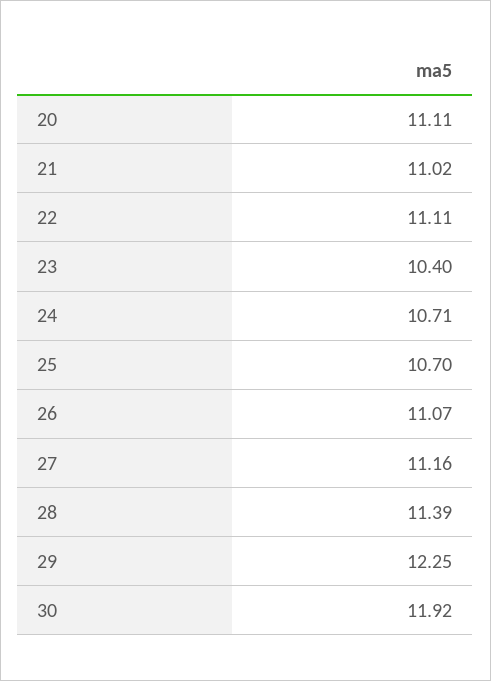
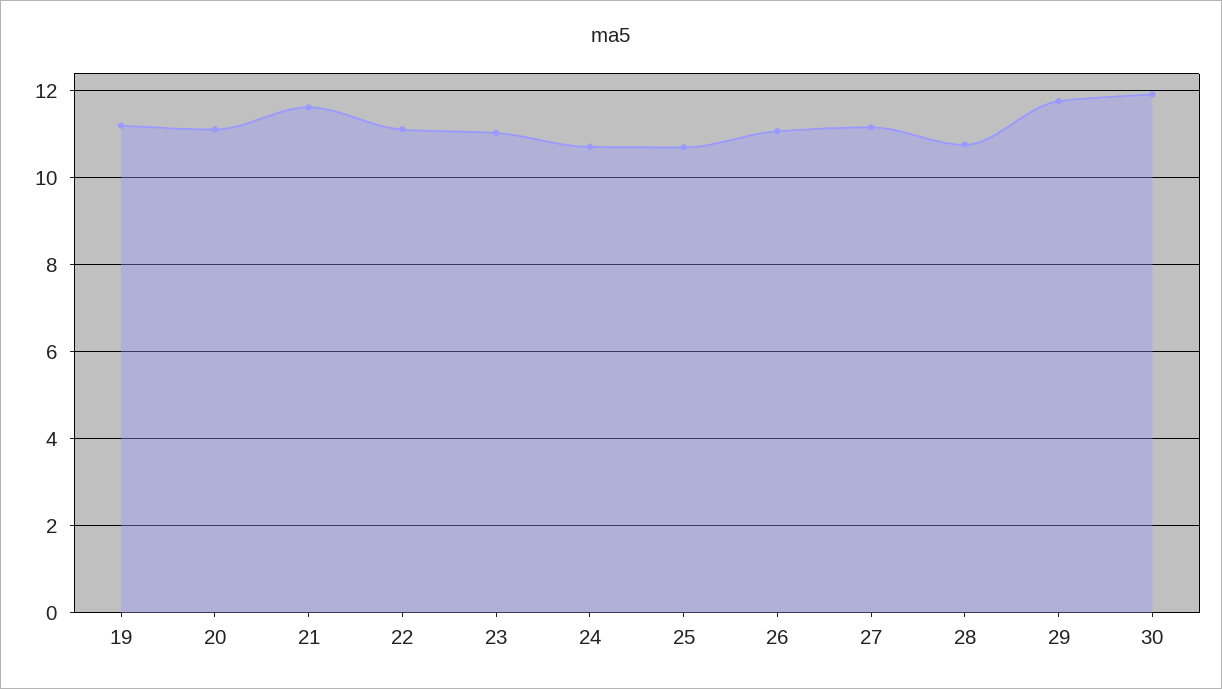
  {
    "20": 11.11,
-   "21": 11.02,
+   "21": 11.6,
    "22": 11.11,
-   "23": 10.4,
+   "23": 11,
    "24": 10.71,
    "25": 10.7,
    "26": 11.07,
    "27": 11.16,
-   "28": 11.39,
+   "28": 10.8,
-   "29": 12.25,
+   "29": 11.8,
-   "30": 11.92
+   "30": 11.92,
+   "19": 11.2
  }

